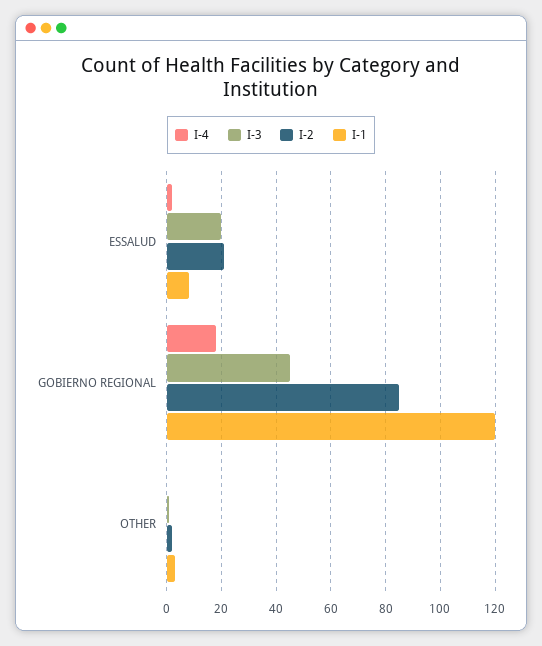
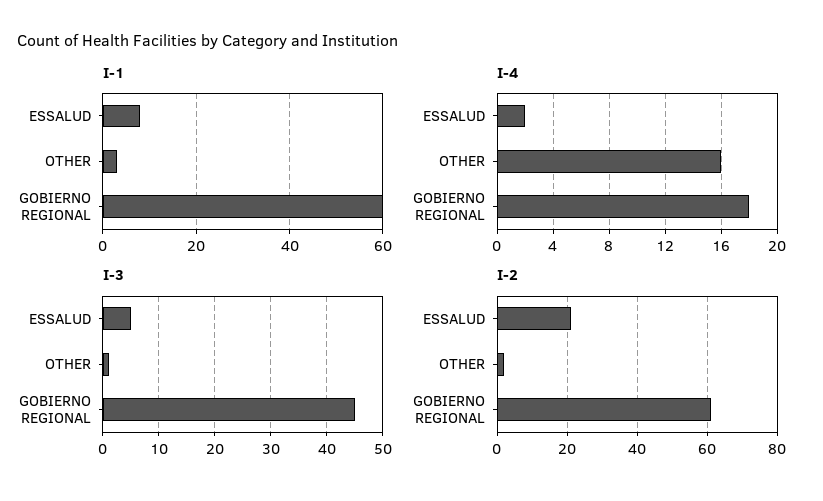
  {
    "I-4": {
      "ESSALUD": 2,
      "GOBIERNO REGIONAL": 18,
-     "OTHER": 0
+     "OTHER": 16
    },
    "I-3": {
-     "ESSALUD": 20,
+     "ESSALUD": 5,
      "GOBIERNO REGIONAL": 45,
      "OTHER": 0
    },
    "I-2": {
      "ESSALUD": 20,
-     "GOBIERNO REGIONAL": 85,
+     "GOBIERNO REGIONAL": 60,
      "OTHER": 0
    },
    "I-1": {
      "ESSALUD": 10,
-     "GOBIERNO REGIONAL": 120,
+     "GOBIERNO REGIONAL": 60,
      "OTHER": 5
    }
  }

